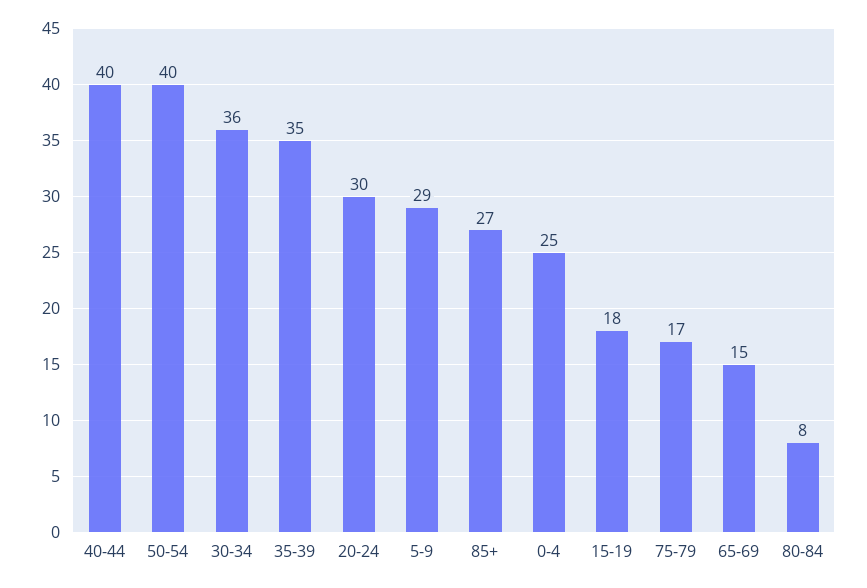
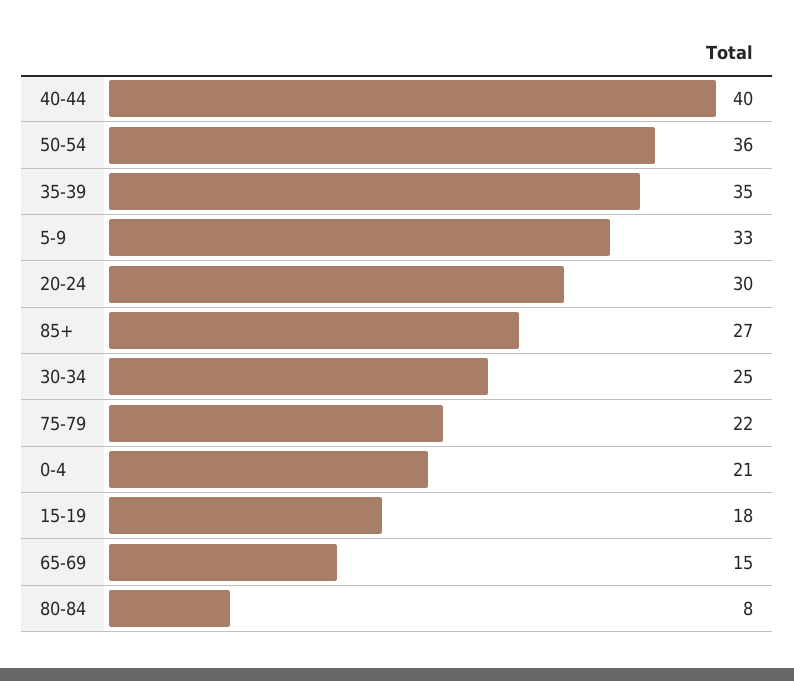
  {
    "40-44": 40,
-   "50-54": 40,
+   "50-54": 36,
-   "30-34": 36,
+   "30-34": 25,
    "35-39": 35,
    "20-24": 30,
-   "5-9": 29,
+   "5-9": 33,
    "85+": 27,
-   "0-4": 25,
+   "0-4": 21,
    "15-19": 18,
-   "75-79": 17,
+   "75-79": 22,
    "65-69": 15,
    "80-84": 8
  }

